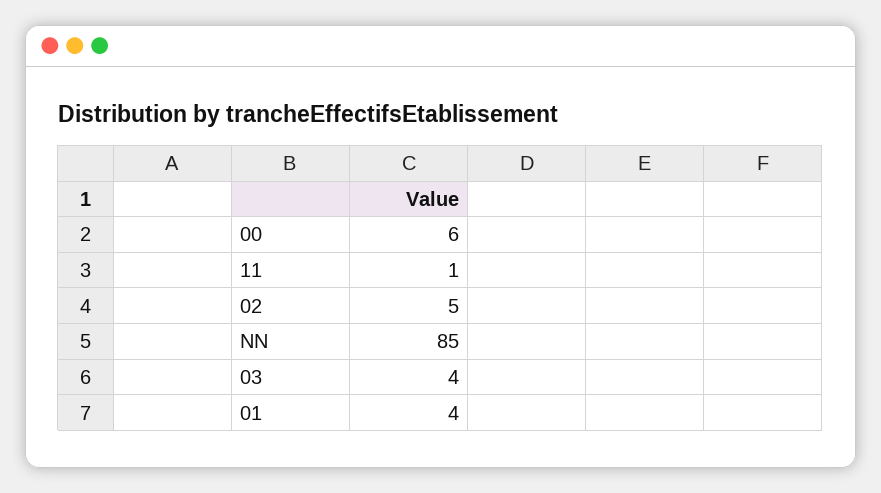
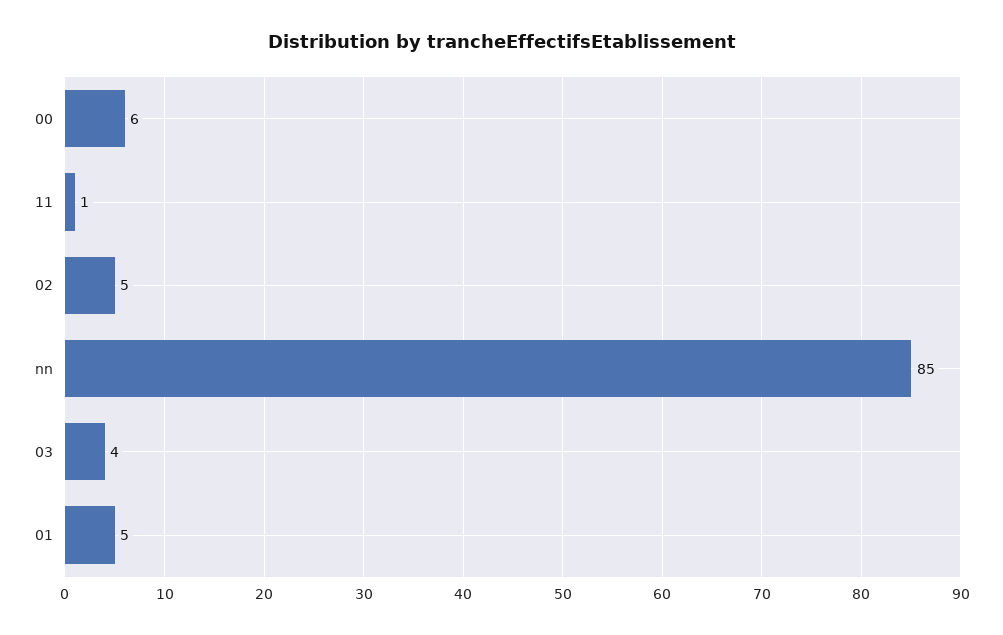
  {
    "00": 6,
    "11": 1,
    "02": 5,
    "NN": 85,
    "03": 4,
-   "01": 4
+   "01": 5
  }

